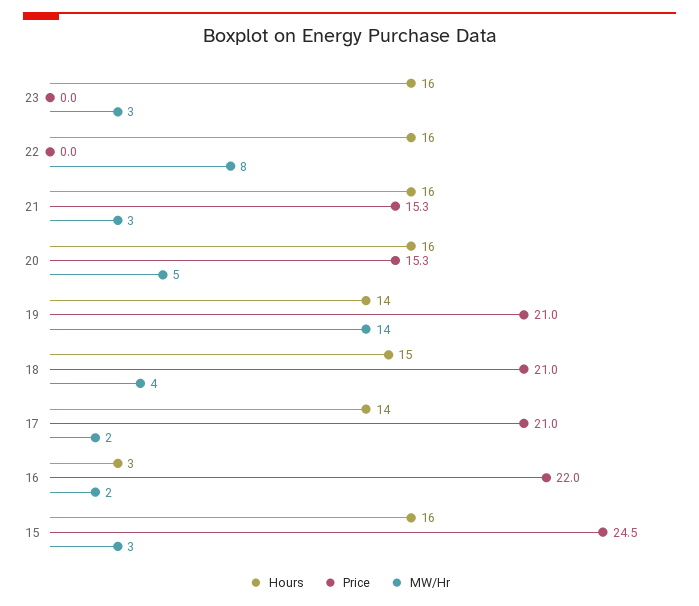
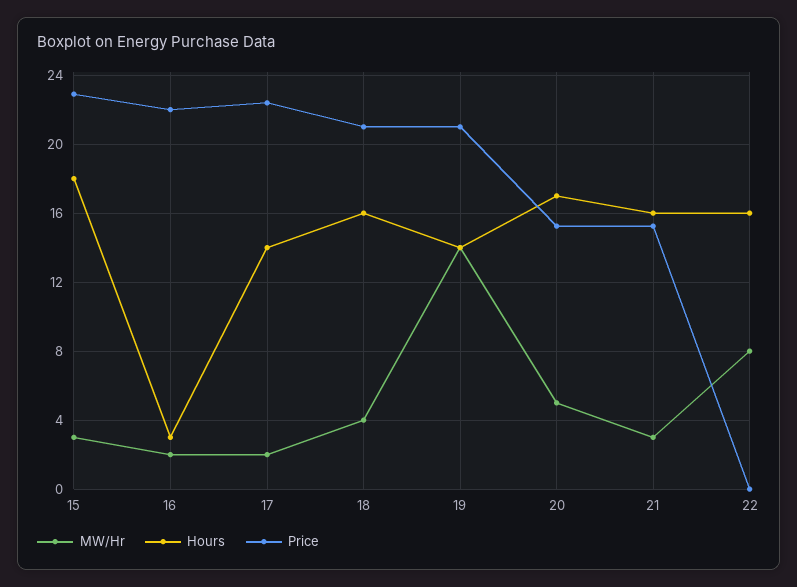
  {
    "Hours": {
-     "23": 16,
      "22": 16,
      "21": 16,
-     "20": 16,
+     "20": 17,
      "19": 14,
-     "18": 15,
+     "18": 16,
      "17": 14,
      "16": 3,
-     "15": 16
+     "15": 18
    },
    "Price": {
-     "23": 0,
      "22": 0,
      "21": 15.3,
      "20": 15.3,
      "19": 21,
      "18": 21,
-     "17": 21,
+     "17": 22.5,
      "16": 22,
-     "15": 24.5
+     "15": 23
    },
    "MW/Hr": {
-     "23": 3,
      "22": 8,
      "21": 3,
      "20": 5,
      "19": 14,
      "18": 4,
      "17": 2,
      "16": 2,
      "15": 3
    }
  }

